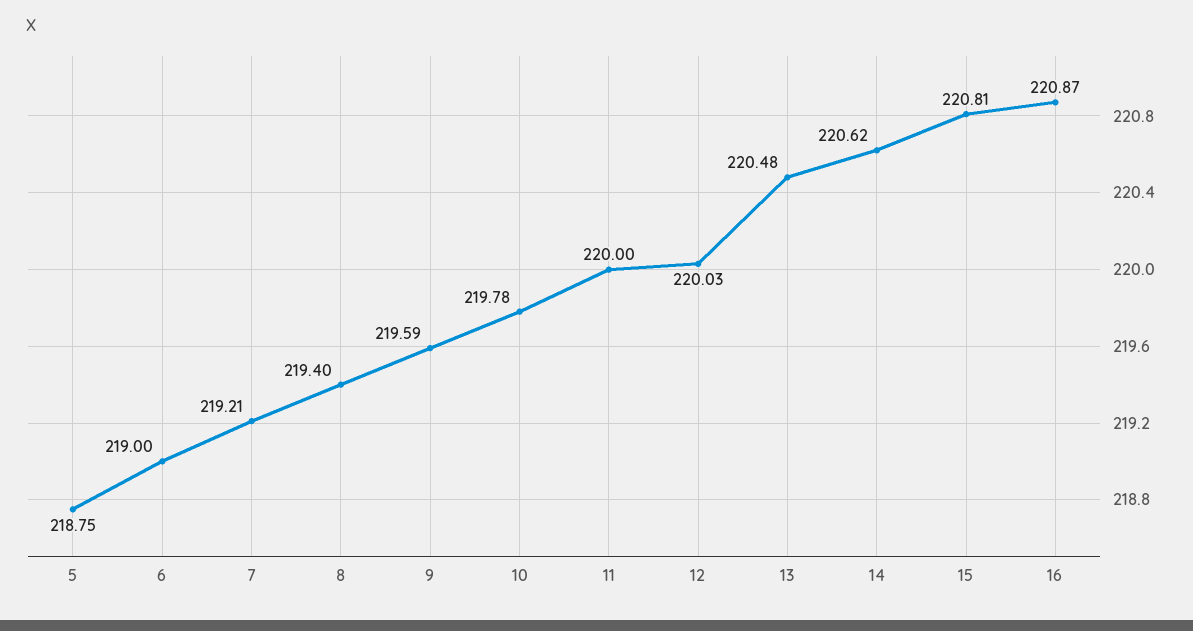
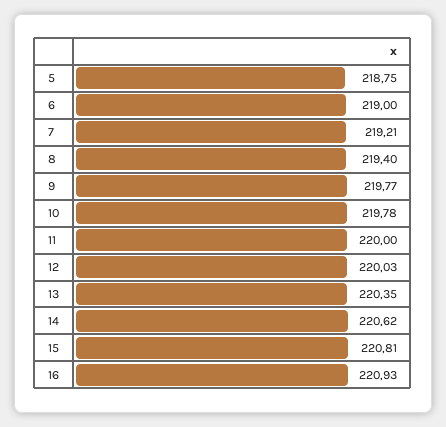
  {
    "5": 218.75,
    "6": 219,
    "7": 219.21,
    "8": 219.4,
-   "9": 219.59,
+   "9": 219.77,
    "10": 219.78,
    "11": 220,
    "12": 220.03,
-   "13": 220.48,
+   "13": 220.35,
    "14": 220.62,
    "15": 220.81,
-   "16": 220.87
+   "16": 220.93
  }

